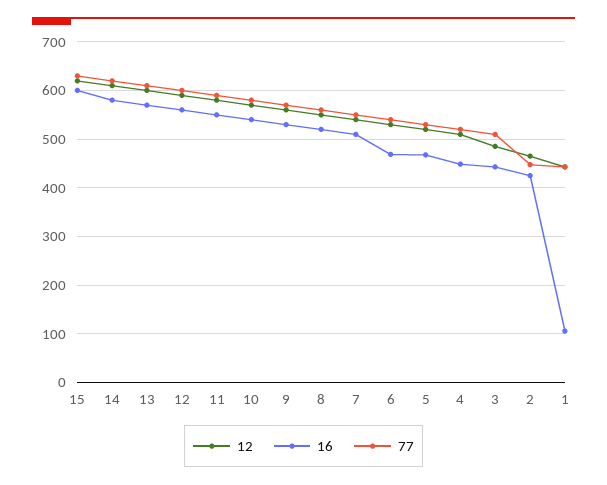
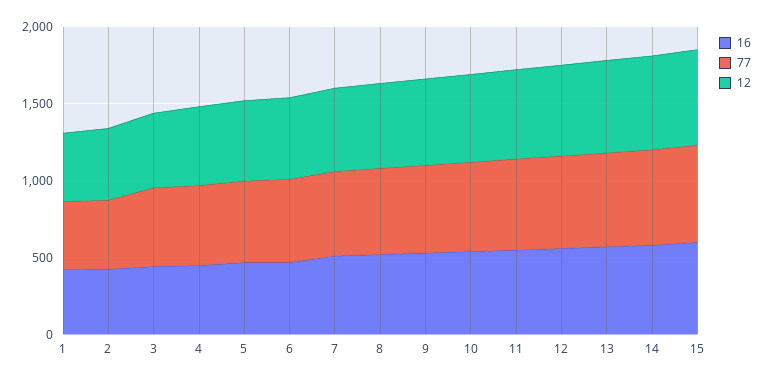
  {
    "12": {
      "15": 620,
      "14": 620,
      "13": 600,
      "12": 600,
      "11": 580,
      "10": 580,
      "9": 560,
      "8": 560,
      "7": 540,
      "6": 540,
      "5": 520,
      "4": 520,
      "3": 480,
      "2": 460,
      "1": 440
    },
    "16": {
      "15": 600,
      "14": 580,
      "13": 580,
      "12": 560,
      "11": 560,
      "10": 540,
      "9": 540,
      "8": 520,
      "7": 520,
      "6": 460,
      "5": 460,
      "4": 440,
      "3": 440,
      "2": 420,
-     "1": 100
+     "1": 400
    },
    "77": {
      "15": 640,
      "14": 620,
      "13": 620,
      "12": 600,
      "11": 600,
      "10": 580,
      "9": 580,
      "8": 560,
      "7": 560,
      "6": 540,
      "5": 540,
      "4": 520,
      "3": 520,
      "2": 440,
      "1": 440
    }
  }

